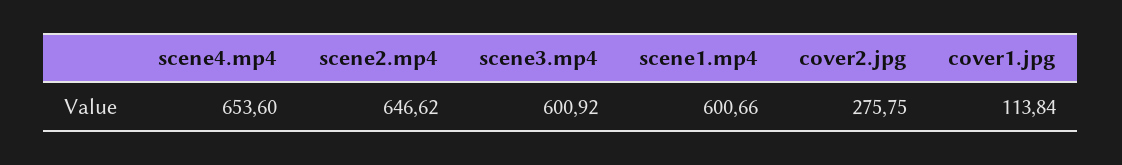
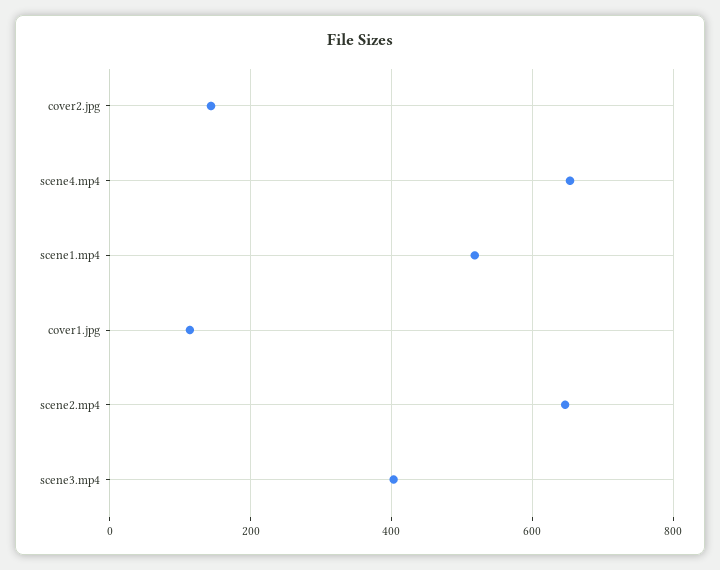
  {
    "scene4.mp4": 653.6,
    "scene2.mp4": 646.62,
-   "scene3.mp4": 600.92,
+   "scene3.mp4": 400,
-   "scene1.mp4": 600.66,
+   "scene1.mp4": 520,
-   "cover2.jpg": 275.75,
+   "cover2.jpg": 140,
    "cover1.jpg": 113.84
  }

